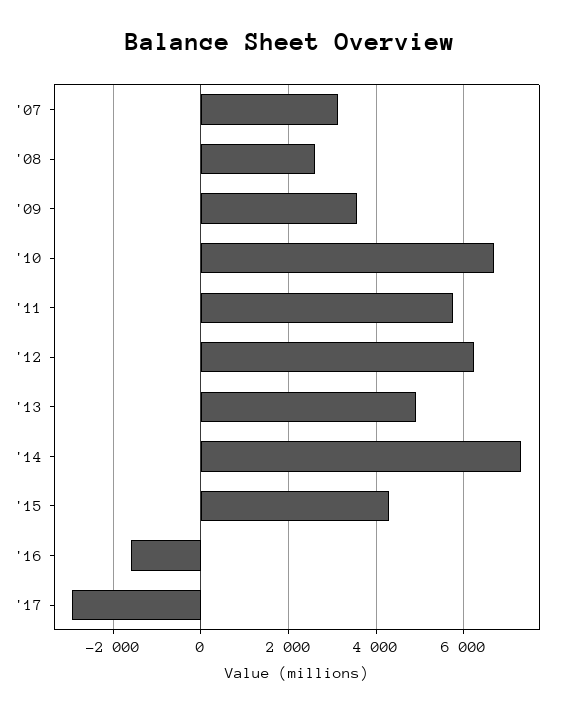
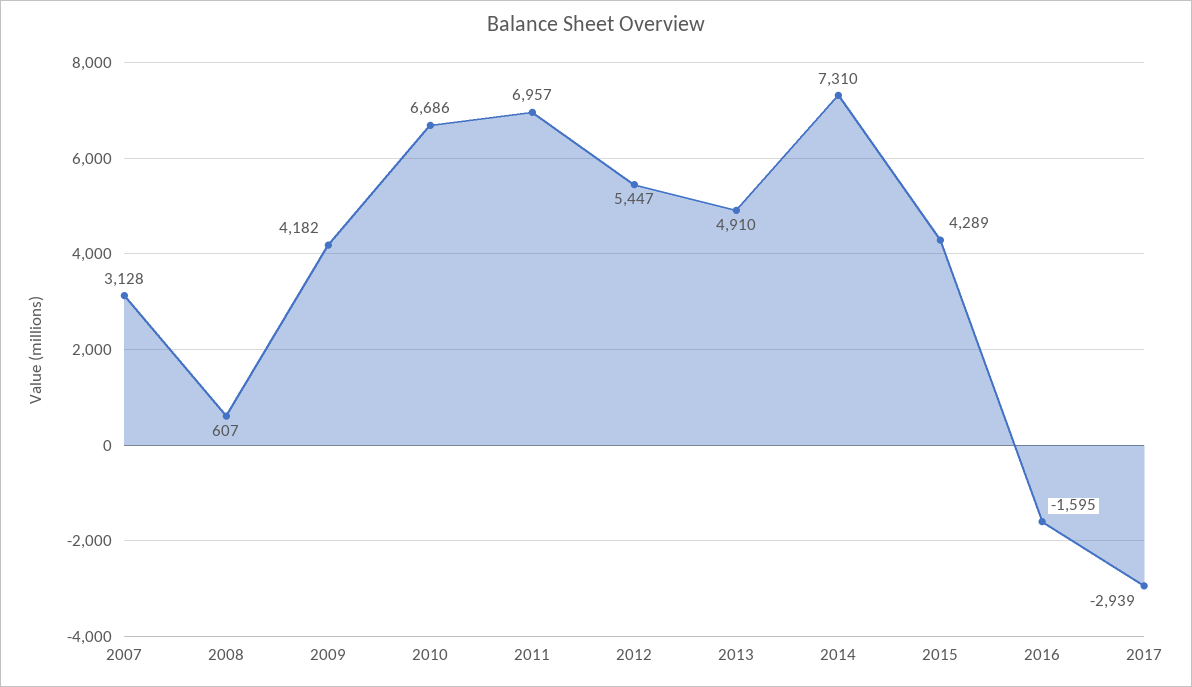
  {
    "'07": 3128,
-   "'08": 2600,
+   "'08": 607,
-   "'09": 3600,
+   "'09": 4182,
    "'10": 6686,
-   "'11": 5800,
+   "'11": 6957,
-   "'12": 6200,
+   "'12": 5447,
    "'13": 4910,
    "'14": 7310,
    "'15": 4289,
    "'16": -1595,
    "'17": -2939
  }

